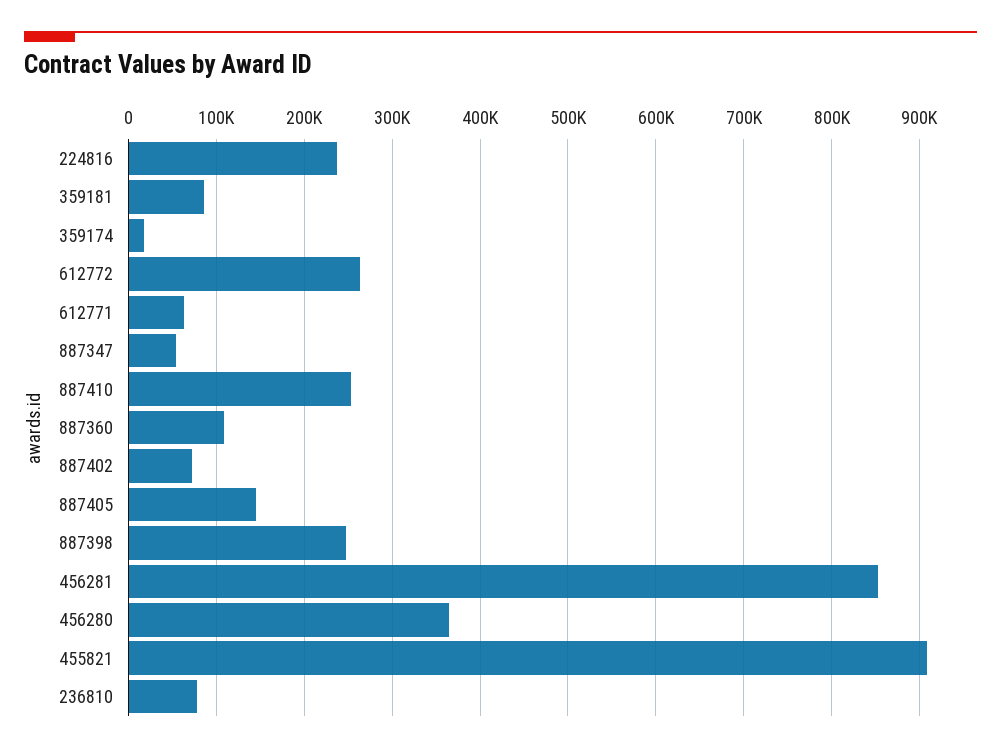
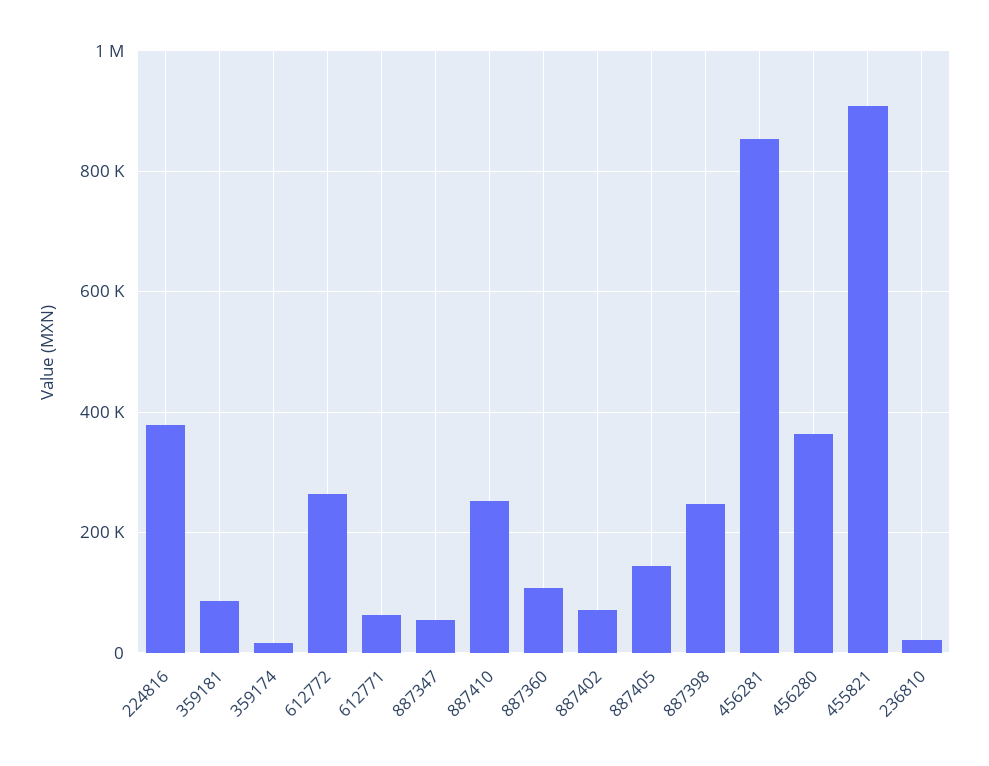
  {
-   "224816": 240000,
+   "224816": 380000,
    "359181": 90000,
    "359174": 20000,
    "612772": 260000,
    "612771": 60000,
    "887347": 50000,
    "887410": 250000,
    "887360": 110000,
    "887402": 70000,
    "887405": 140000,
    "887398": 250000,
    "456281": 850000,
    "456280": 360000,
    "455821": 910000,
-   "236810": 80000
+   "236810": 20000
  }

